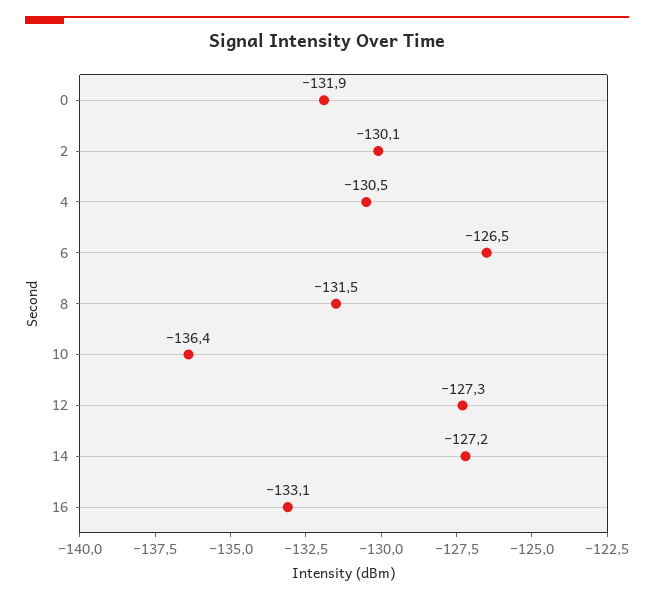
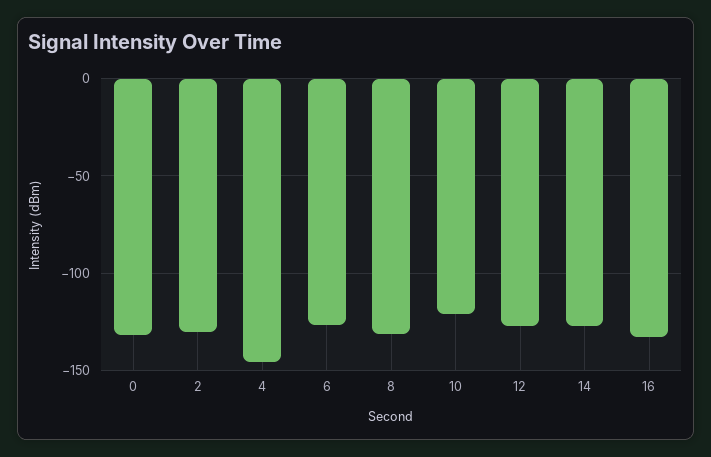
  {
    "0": -131.9,
    "2": -130.1,
-   "4": -130.5,
+   "4": -145,
    "6": -126.5,
    "8": -131.5,
-   "10": -136.4,
+   "10": -120,
    "12": -127.3,
    "14": -127.2,
    "16": -133.1
  }

